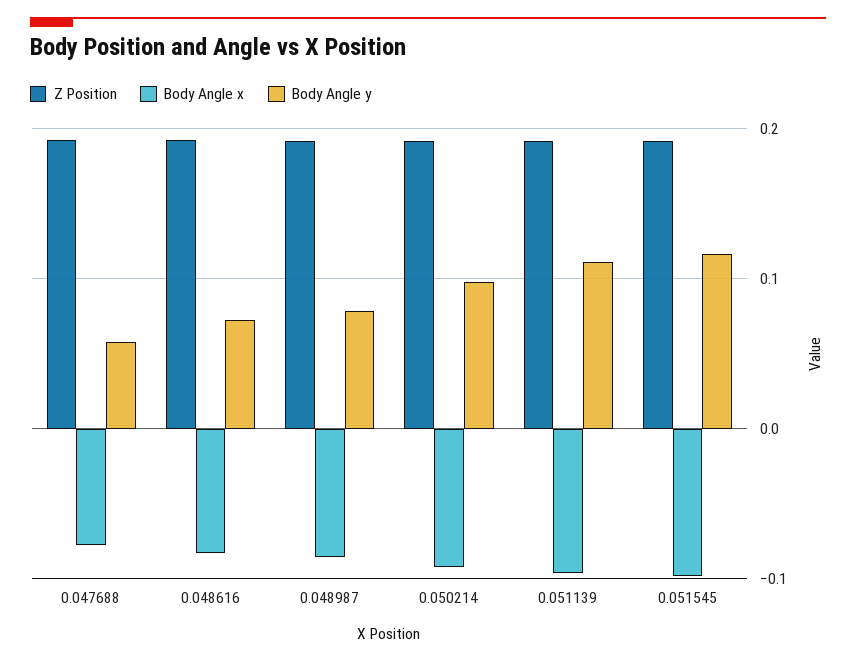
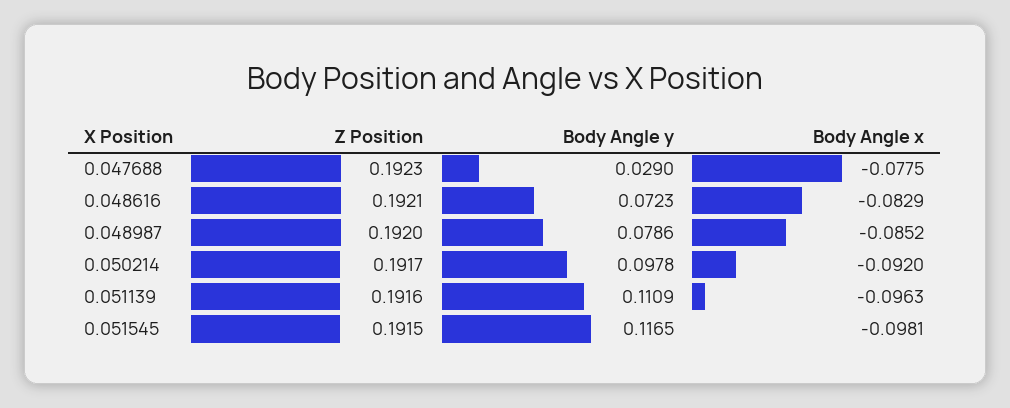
  {
    "Z Position": {
      "0.047688": 0.1923,
      "0.048616": 0.1921,
      "0.048987": 0.192,
      "0.050214": 0.1917,
      "0.051139": 0.1916,
      "0.051545": 0.1915
    },
    "Body Angle x": {
      "0.047688": -0.0775,
      "0.048616": -0.0829,
      "0.048987": -0.0852,
      "0.050214": -0.092,
      "0.051139": -0.0963,
      "0.051545": -0.0981
    },
    "Body Angle y": {
-     "0.047688": 0.06,
+     "0.047688": 0.029,
      "0.048616": 0.0723,
      "0.048987": 0.0786,
      "0.050214": 0.0978,
      "0.051139": 0.1109,
      "0.051545": 0.1165
    }
  }

